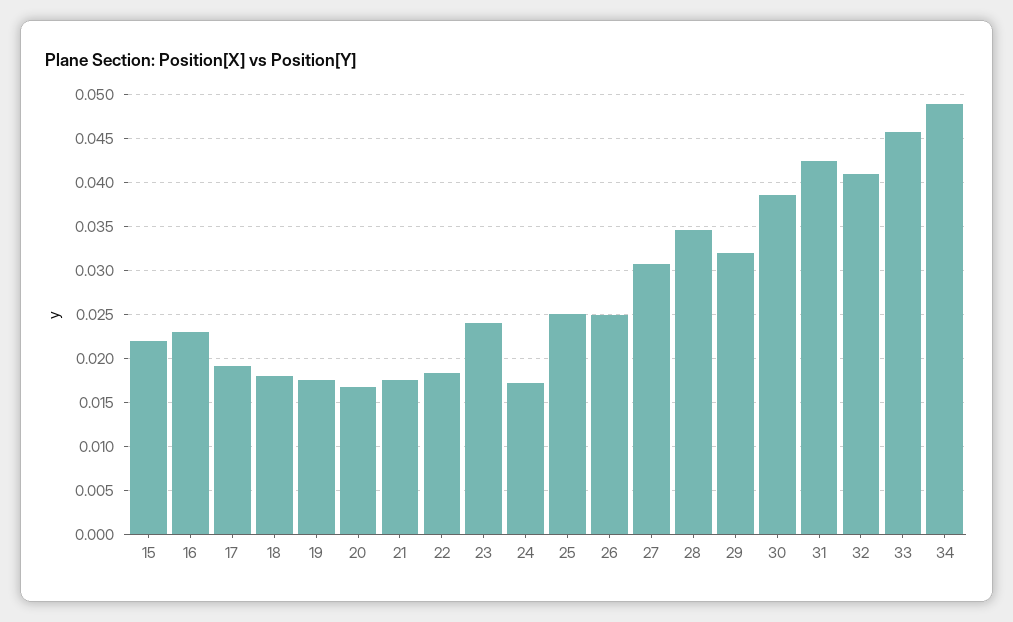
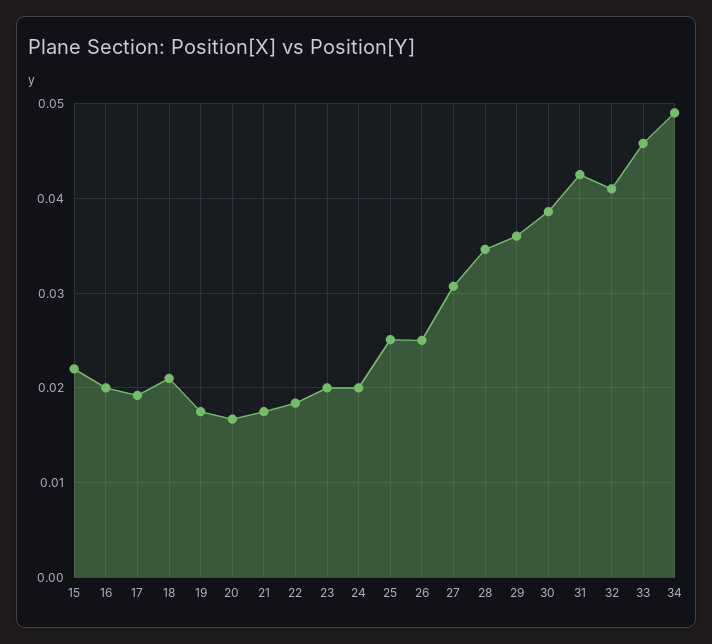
  {
    "15": 0.022,
-   "16": 0.023,
+   "16": 0.02,
    "17": 0.019,
-   "18": 0.018,
+   "18": 0.021,
    "19": 0.018,
    "20": 0.017,
    "21": 0.018,
    "22": 0.018,
-   "23": 0.024,
+   "23": 0.02,
-   "24": 0.017,
+   "24": 0.02,
    "25": 0.025,
    "26": 0.025,
    "27": 0.031,
    "28": 0.035,
-   "29": 0.032,
+   "29": 0.036,
    "30": 0.039,
    "31": 0.043,
    "32": 0.041,
    "33": 0.046,
    "34": 0.049
  }

